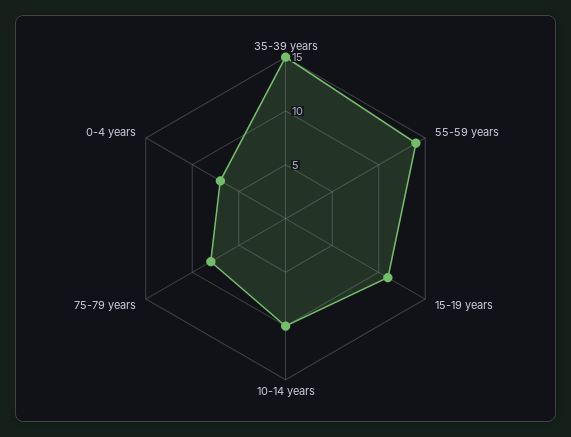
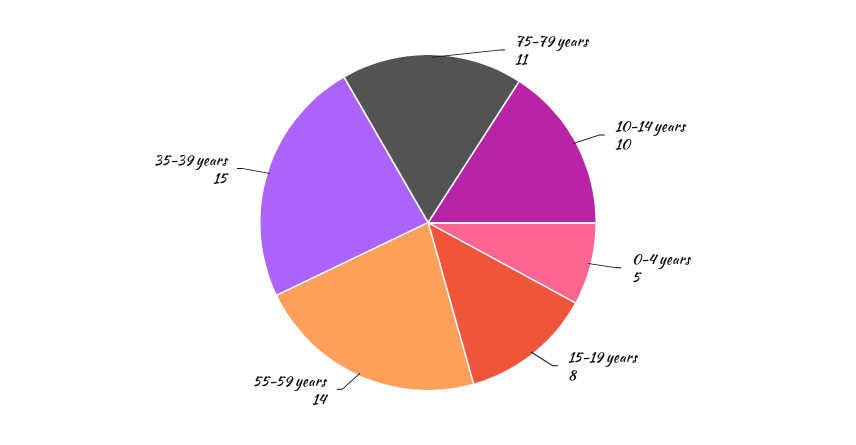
  {
    "35-39 years": 15,
    "55-59 years": 14,
-   "15-19 years": 11,
+   "15-19 years": 8,
    "10-14 years": 10,
-   "75-79 years": 8,
+   "75-79 years": 11,
-   "0-4 years": 7
+   "0-4 years": 5
  }

